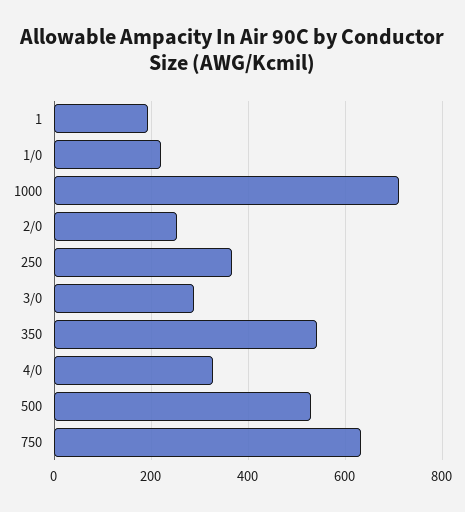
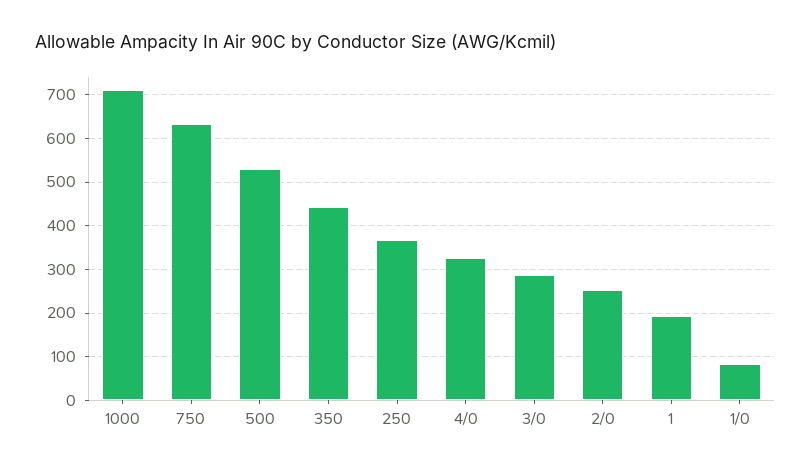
  {
    "1": 200,
-   "1/0": 220,
+   "1/0": 80,
    "1000": 720,
    "2/0": 260,
    "250": 360,
    "3/0": 280,
-   "350": 540,
+   "350": 440,
    "4/0": 320,
    "500": 520,
    "750": 640
  }

